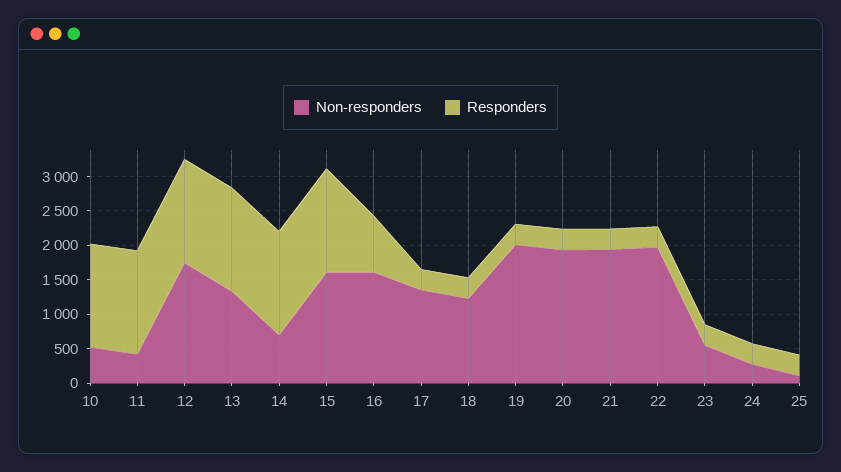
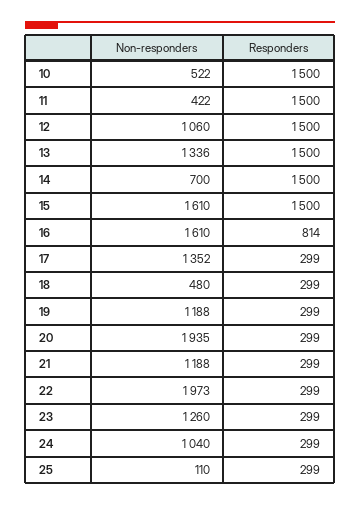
  {
    "Non-responders": {
      "10": 522,
      "11": 422,
-     "12": 1750,
+     "12": 1060,
      "13": 1336,
      "14": 700,
      "15": 1610,
      "16": 1610,
      "17": 1352,
-     "18": 1250,
+     "18": 480,
-     "19": 2000,
+     "19": 1188,
      "20": 1935,
-     "21": 2000,
+     "21": 1188,
      "22": 1973,
-     "23": 500,
+     "23": 1260,
-     "24": 250,
+     "24": 1040,
      "25": 110
    },
    "Responders": {
      "10": 1500,
      "11": 1500,
      "12": 1500,
      "13": 1500,
      "14": 1500,
      "15": 1500,
      "16": 814,
      "17": 299,
      "18": 299,
      "19": 299,
      "20": 299,
      "21": 299,
      "22": 299,
      "23": 299,
      "24": 299,
      "25": 299
    }
  }

